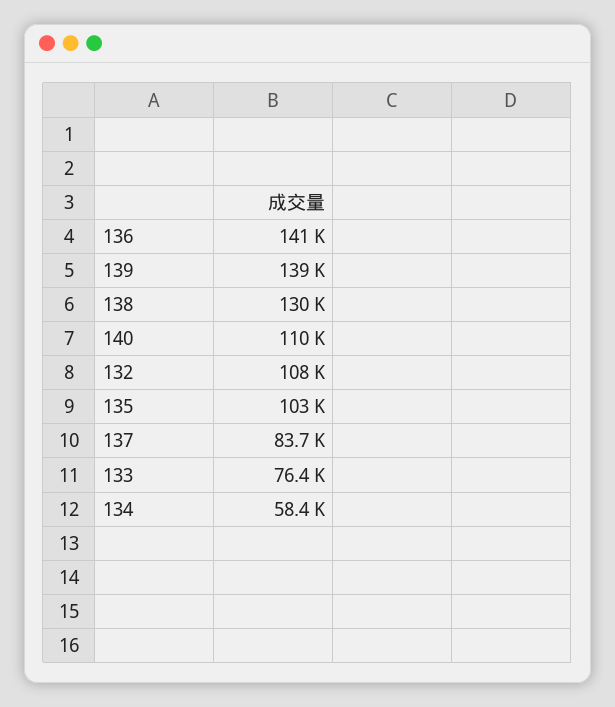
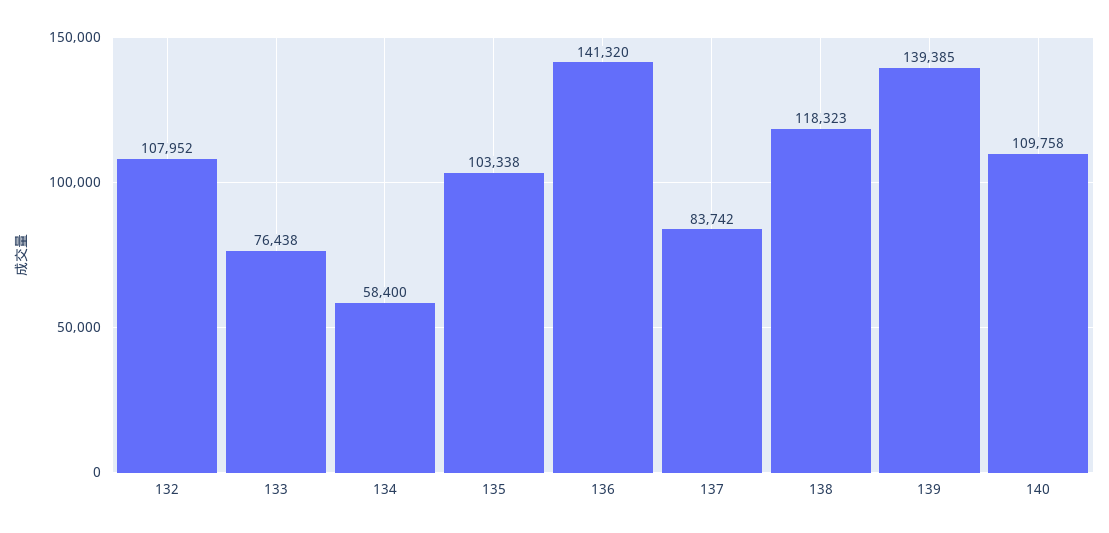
  {
    "136": 141320,
    "139": 139385,
-   "138": 130000,
+   "138": 118323,
    "140": 109758,
    "132": 107952,
    "135": 103338,
    "137": 83742,
    "133": 76438,
    "134": 58400
  }

